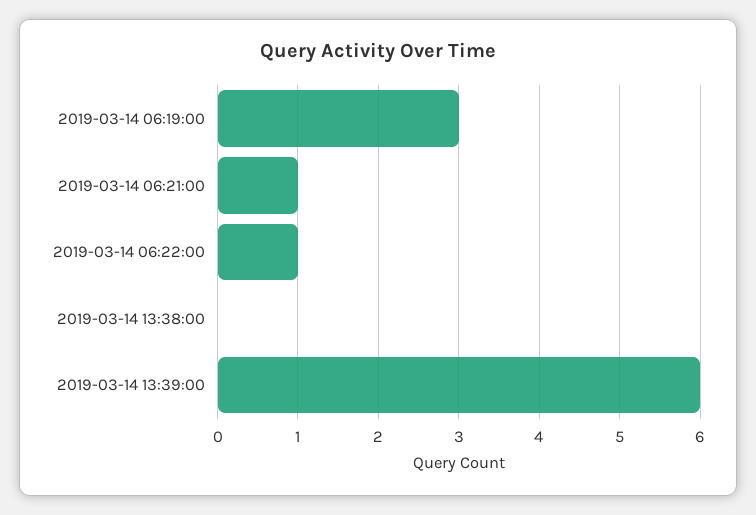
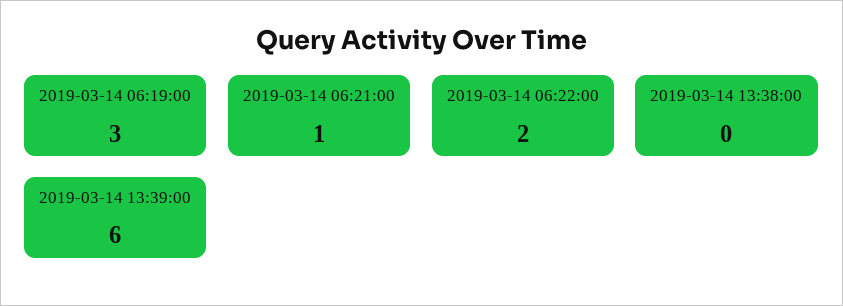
  {
    "2019-03-14 06:19:00": 3,
    "2019-03-14 06:21:00": 1,
-   "2019-03-14 06:22:00": 1,
+   "2019-03-14 06:22:00": 2,
    "2019-03-14 13:38:00": 0,
    "2019-03-14 13:39:00": 6
  }

